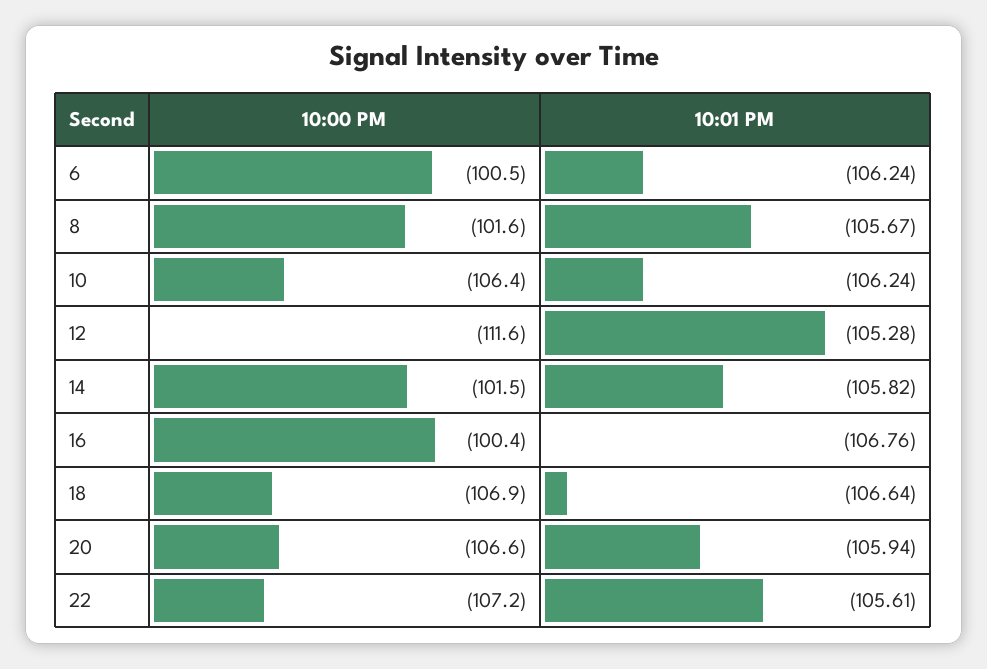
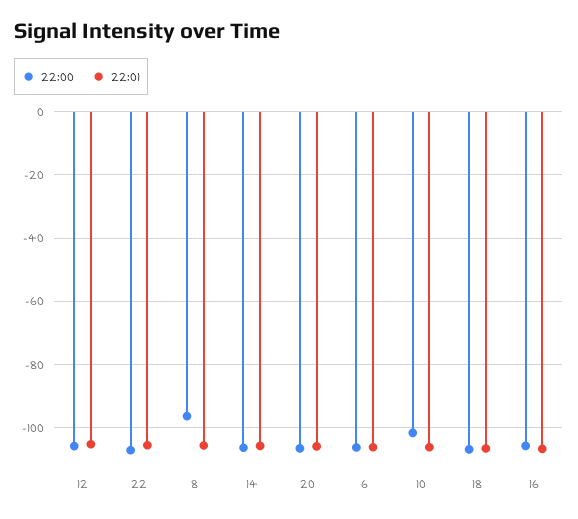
  {
    "10:00 PM": {
-     "6": -100.5,
+     "6": -106,
-     "8": -101.6,
+     "8": -96,
-     "10": -106.4,
+     "10": -102,
-     "12": -111.6,
+     "12": -106,
-     "14": -101.5,
+     "14": -106,
-     "16": -100.4,
+     "16": -106,
      "18": -106.9,
      "20": -106.6,
      "22": -107.2
    },
    "10:01 PM": {
      "6": -106.24,
      "8": -105.67,
      "10": -106.24,
      "12": -105.28,
      "14": -105.82,
      "16": -106.76,
      "18": -106.64,
      "20": -105.94,
      "22": -105.61
    }
  }

